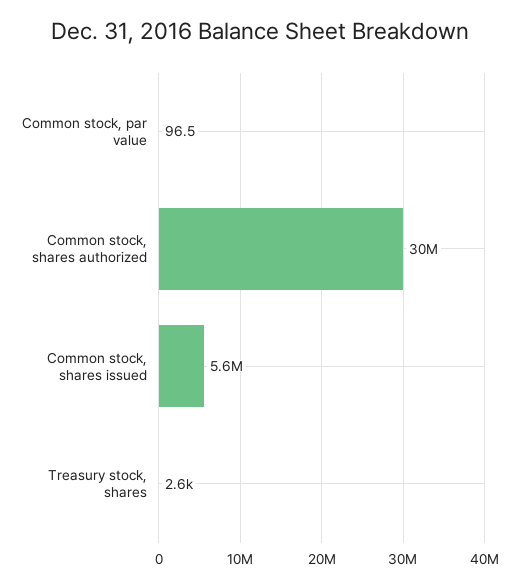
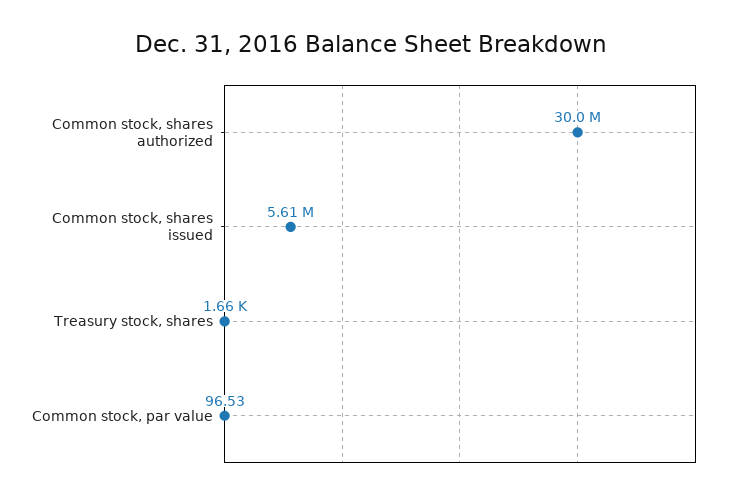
  {
    "Common stock, par value": 96.53,
    "Common stock, shares authorized": 30000000,
    "Common stock, shares issued": 5610000,
-   "Treasury stock, shares": 2600
+   "Treasury stock, shares": 1660
  }

